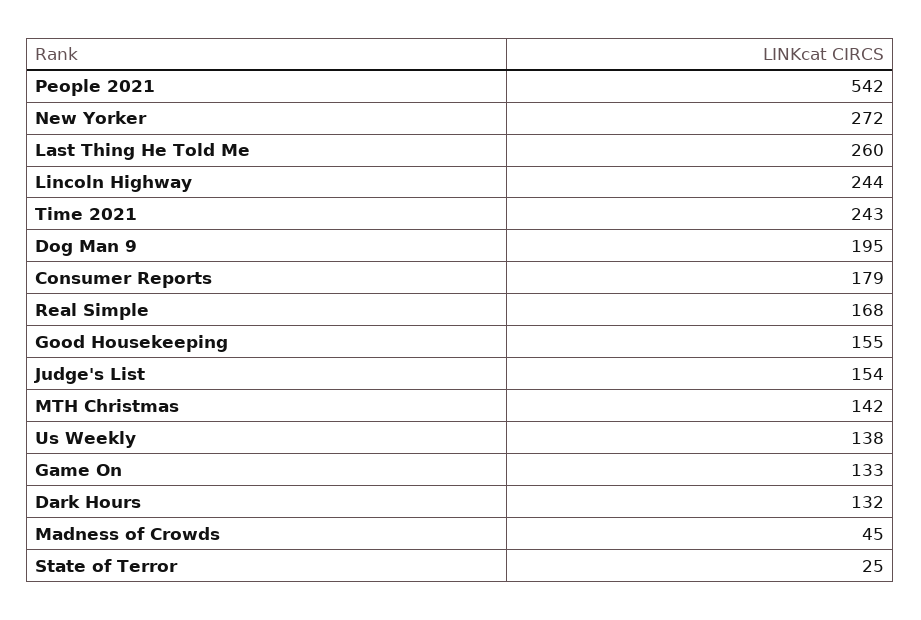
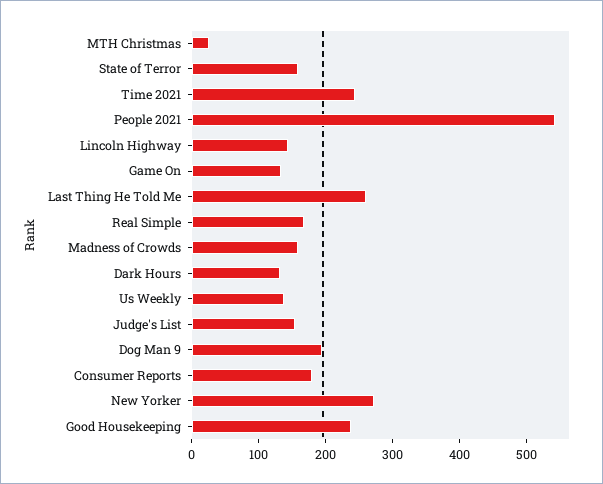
  {
    "People 2021": 542,
    "New Yorker": 272,
    "Last Thing He Told Me": 260,
-   "Lincoln Highway": 244,
+   "Lincoln Highway": 140,
    "Time 2021": 243,
    "Dog Man 9": 195,
    "Consumer Reports": 179,
    "Real Simple": 168,
-   "Good Housekeeping": 155,
+   "Good Housekeeping": 240,
    "Judge's List": 154,
-   "MTH Christmas": 142,
+   "MTH Christmas": 20,
    "Us Weekly": 138,
    "Game On": 133,
    "Dark Hours": 132,
-   "Madness of Crowds": 45,
+   "Madness of Crowds": 160,
-   "State of Terror": 25
+   "State of Terror": 160
  }

